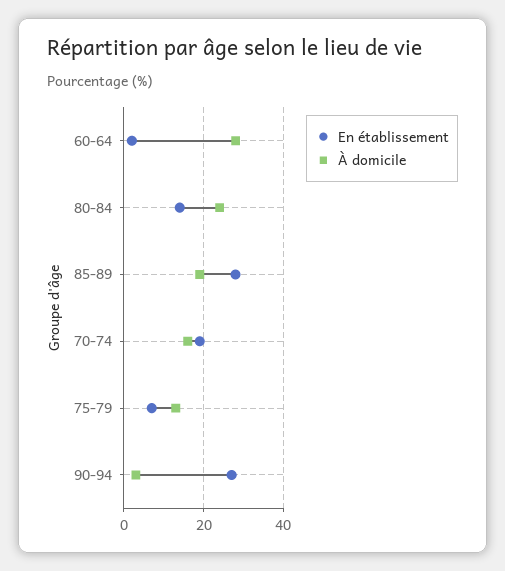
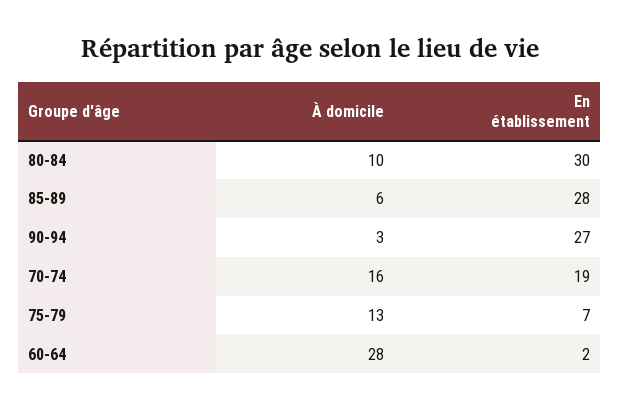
  {
    "En établissement": {
      "60-64": 2,
-     "80-84": 15,
+     "80-84": 30,
      "85-89": 28,
      "70-74": 19,
      "75-79": 7,
      "90-94": 27
    },
    "À domicile": {
      "60-64": 28,
-     "80-84": 25,
+     "80-84": 10,
-     "85-89": 20,
+     "85-89": 6,
      "70-74": 16,
      "75-79": 13,
      "90-94": 3
    }
  }

